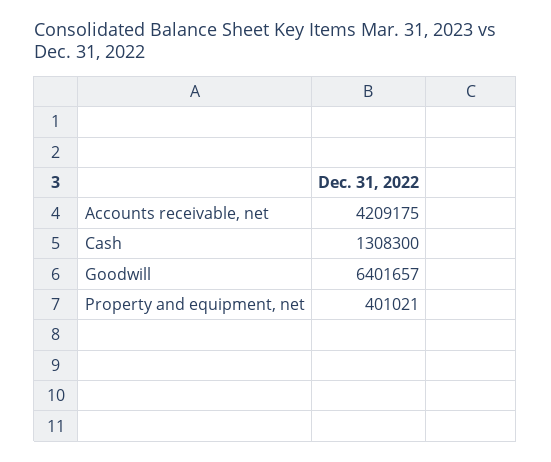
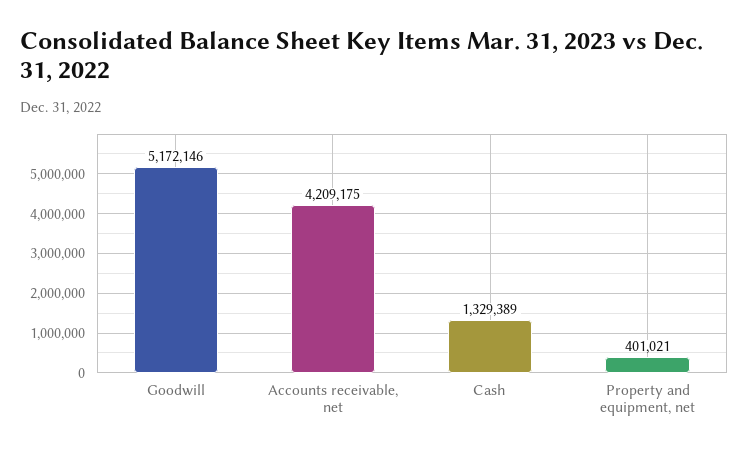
  {
    "Accounts receivable, net": 4209175,
-   "Cash": 1308300,
+   "Cash": 1329389,
-   "Goodwill": 6401657,
+   "Goodwill": 5172146,
    "Property and equipment, net": 401021
  }

